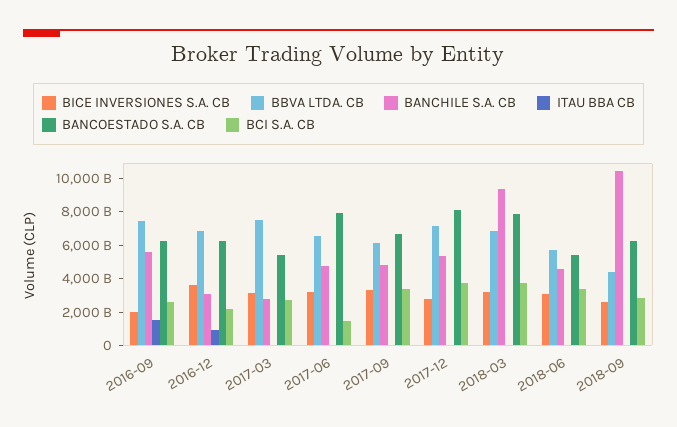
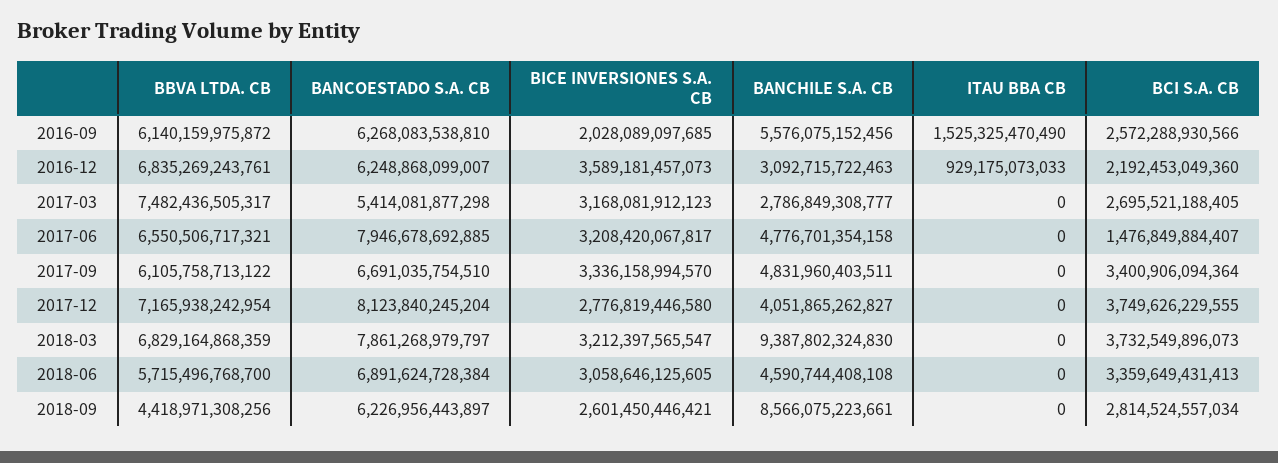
  {
    "BICE INVERSIONES S.A. CB": {
      "2016-09": 2028089097685,
      "2016-12": 3589181457073,
      "2017-03": 3168081912123,
      "2017-06": 3208420067817,
      "2017-09": 3336158994570,
      "2017-12": 2776819446580,
      "2018-03": 3212397565547,
      "2018-06": 3058646125605,
      "2018-09": 2601450446421
    },
    "BBVA LTDA. CB": {
-     "2016-09": 7500000000000,
+     "2016-09": 6140159975872,
      "2016-12": 6835269243761,
      "2017-03": 7482436505317,
      "2017-06": 6550506717321,
      "2017-09": 6105758713122,
      "2017-12": 7165938242954,
      "2018-03": 6829164868359,
      "2018-06": 5715496768700,
      "2018-09": 4418971308256
    },
    "BANCHILE S.A. CB": {
      "2016-09": 5576075152456,
      "2016-12": 3092715722463,
      "2017-03": 2786849308777,
      "2017-06": 4776701354158,
      "2017-09": 4831960403511,
-     "2017-12": 5500000000000,
+     "2017-12": 4051865262827,
      "2018-03": 9387802324830,
      "2018-06": 4590744408108,
-     "2018-09": 10500000000000
+     "2018-09": 8566075223661
    },
    "ITAU BBA CB": {
      "2016-09": 1525325470490,
      "2016-12": 929175073033,
      "2017-03": 0,
      "2017-06": 0,
      "2017-09": 0,
      "2017-12": 0,
      "2018-03": 0,
      "2018-06": 0,
      "2018-09": 0
    },
    "BANCOESTADO S.A. CB": {
      "2016-09": 6268083538810,
      "2016-12": 6248868099007,
      "2017-03": 5414081877298,
      "2017-06": 7946678692885,
      "2017-09": 6691035754510,
      "2017-12": 8123840245204,
      "2018-03": 7861268979797,
-     "2018-06": 5500000000000,
+     "2018-06": 6891624728384,
      "2018-09": 6226956443897
    },
    "BCI S.A. CB": {
      "2016-09": 2572288930566,
      "2016-12": 2192453049360,
      "2017-03": 2695521188405,
      "2017-06": 1476849884407,
      "2017-09": 3400906094364,
      "2017-12": 3749626229555,
      "2018-03": 3732549896073,
      "2018-06": 3359649431413,
      "2018-09": 2814524557034
    }
  }

